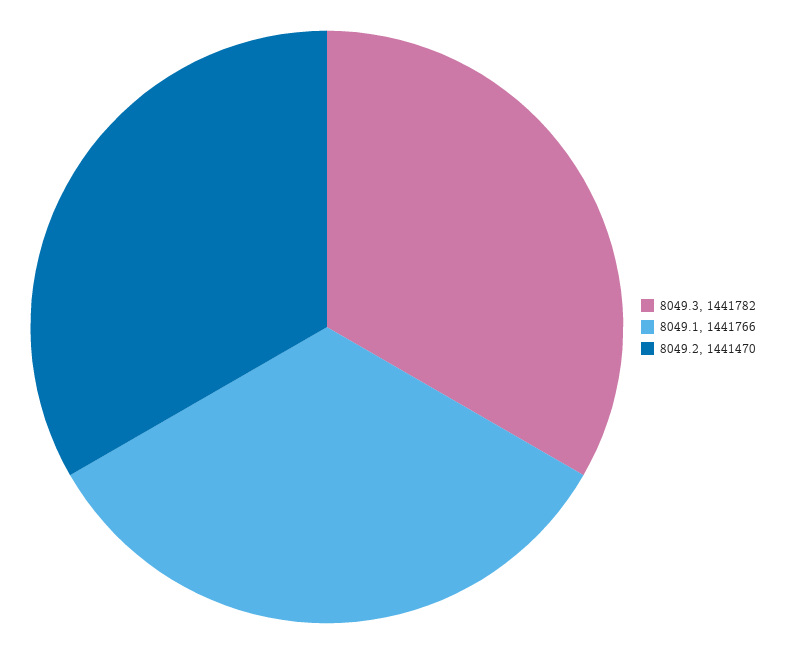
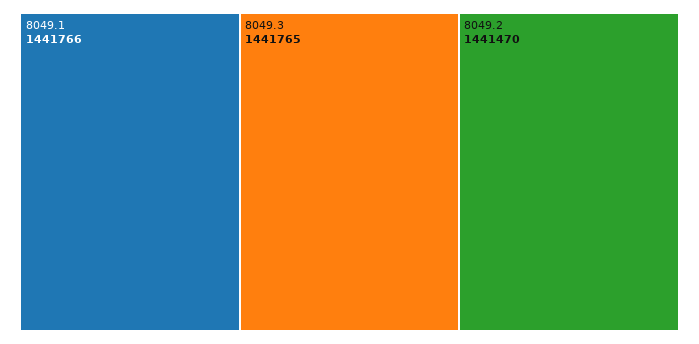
  {
-   "8049.3": 1441782,
+   "8049.3": 1441765,
    "8049.1": 1441766,
    "8049.2": 1441470
  }

